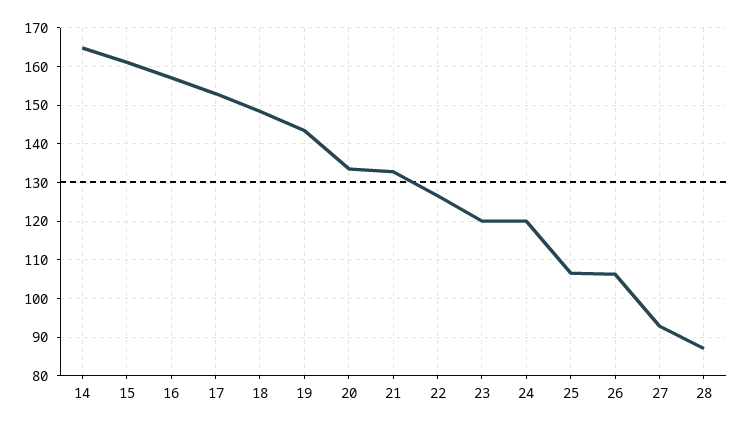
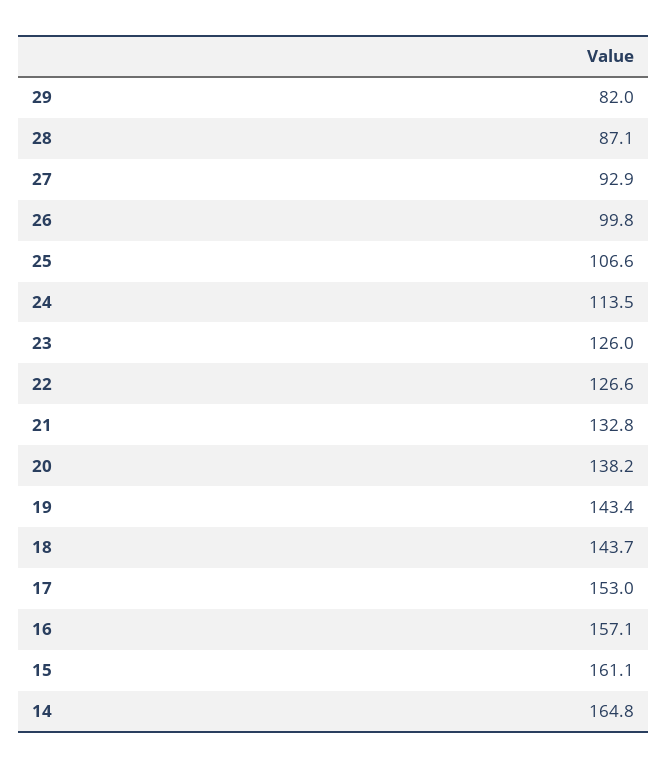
  {
    "14": 164.8,
    "15": 161.1,
    "16": 157.1,
    "17": 153,
-   "18": 148,
+   "18": 143.7,
    "19": 143.4,
-   "20": 134,
+   "20": 138.2,
    "21": 132.8,
    "22": 126.6,
-   "23": 120,
+   "23": 126,
-   "24": 120,
+   "24": 113.5,
    "25": 106.6,
-   "26": 106,
+   "26": 99.8,
    "27": 92.9,
-   "28": 87.1
+   "28": 87.1,
+   "29": 82
  }

